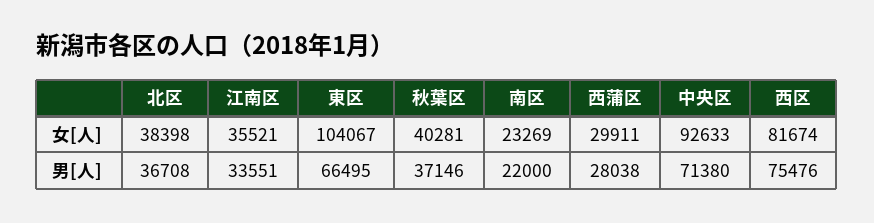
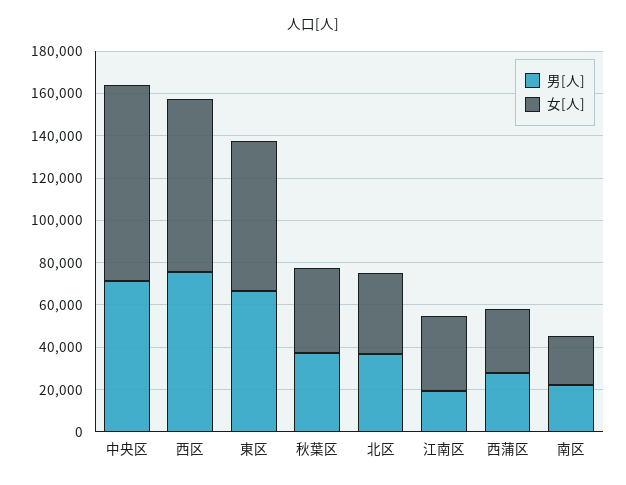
  {
    "女[人]": {
      "北区": 38398,
      "江南区": 35521,
-     "東区": 104067,
+     "東区": 70000,
      "秋葉区": 40281,
      "南区": 23269,
      "西蒲区": 29911,
      "中央区": 92633,
      "西区": 81674
    },
    "男[人]": {
      "北区": 36708,
-     "江南区": 33551,
+     "江南区": 20000,
      "東区": 66495,
      "秋葉区": 37146,
      "南区": 22000,
      "西蒲区": 28038,
      "中央区": 71380,
      "西区": 75476
    }
  }

